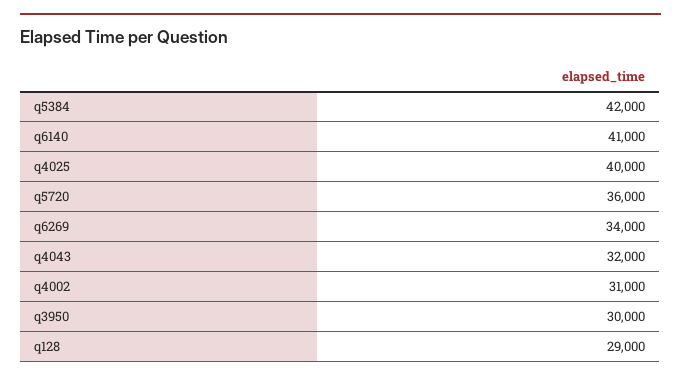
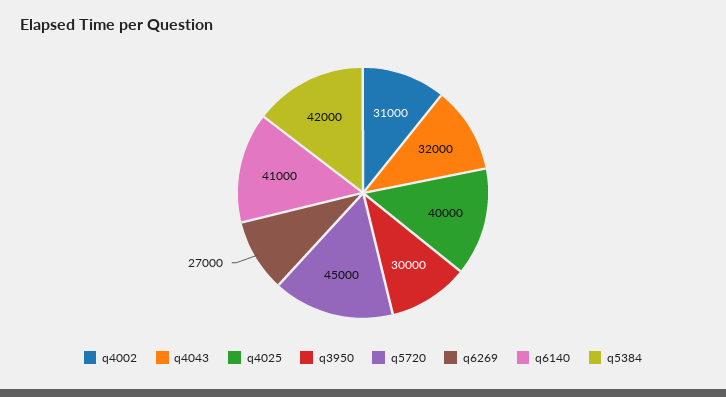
  {
    "q5384": 42000,
    "q6140": 41000,
    "q4025": 40000,
-   "q5720": 36000,
+   "q5720": 45000,
-   "q6269": 34000,
+   "q6269": 27000,
    "q4043": 32000,
    "q4002": 31000,
-   "q3950": 30000,
+   "q3950": 30000
-   "q128": 29000
  }

